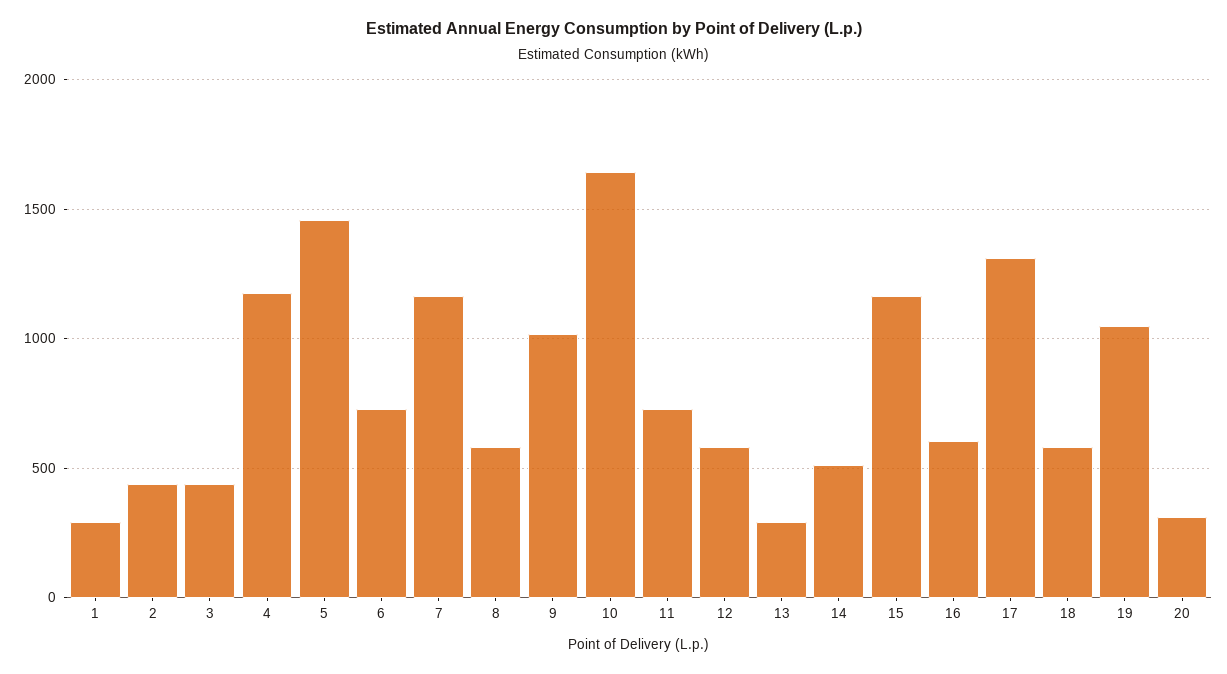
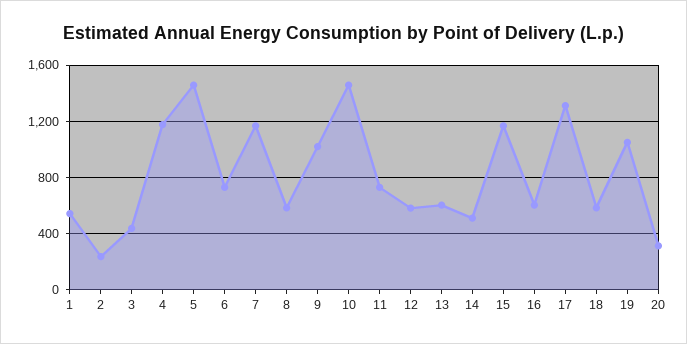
  {
-   "1": 300,
+   "1": 550,
-   "2": 450,
+   "2": 250,
    "3": 450,
    "4": 1200,
    "5": 1450,
    "6": 750,
    "7": 1150,
    "8": 600,
    "9": 1000,
-   "10": 1650,
+   "10": 1450,
    "11": 750,
    "12": 600,
-   "13": 300,
+   "13": 600,
    "14": 500,
    "15": 1150,
    "16": 600,
    "17": 1300,
    "18": 600,
    "19": 1050,
    "20": 300
  }

